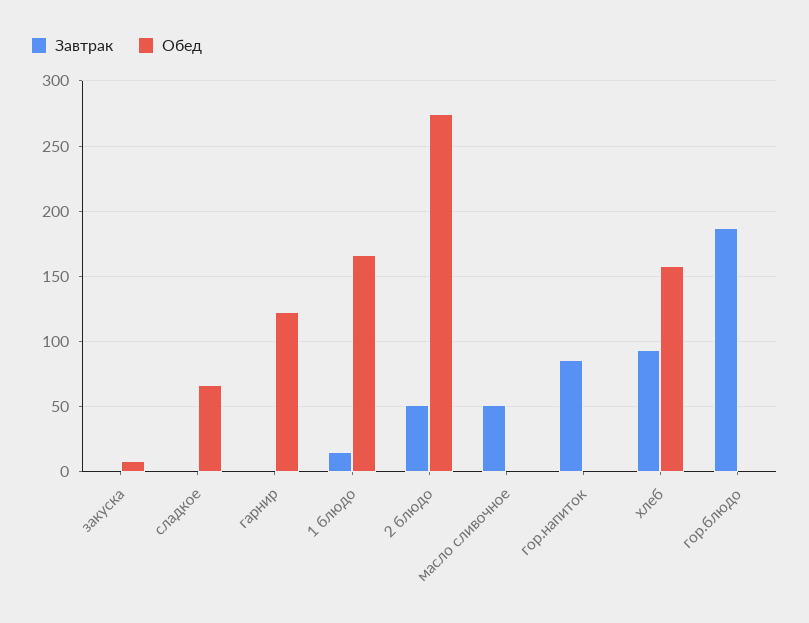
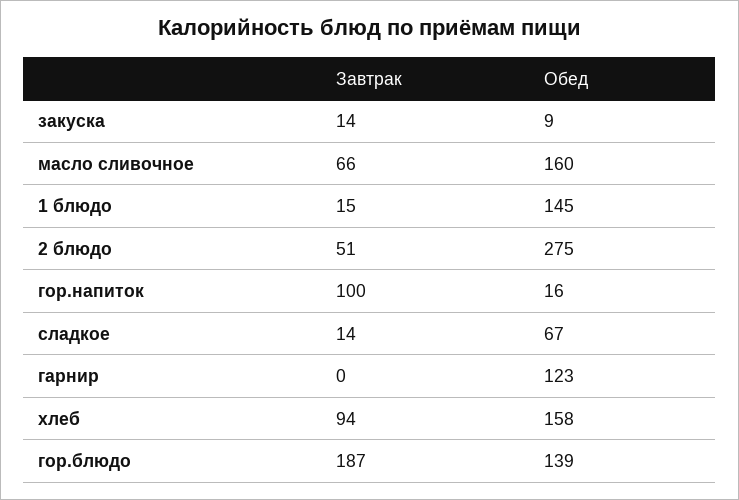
  {
    "Завтрак": {
-     "закуска": 0,
+     "закуска": 14,
-     "сладкое": 0,
+     "сладкое": 14,
      "гарнир": 0,
      "1 блюдо": 15,
      "2 блюдо": 51,
-     "масло сливочное": 50,
+     "масло сливочное": 66,
-     "гор.напиток": 85,
+     "гор.напиток": 100,
      "хлеб": 94,
      "гор.блюдо": 187
    },
    "Обед": {
      "закуска": 9,
      "сладкое": 67,
      "гарнир": 123,
-     "1 блюдо": 165,
+     "1 блюдо": 145,
      "2 блюдо": 275,
-     "масло сливочное": 0,
+     "масло сливочное": 160,
-     "гор.напиток": 0,
+     "гор.напиток": 16,
      "хлеб": 158,
-     "гор.блюдо": 0
+     "гор.блюдо": 139
    }
  }

